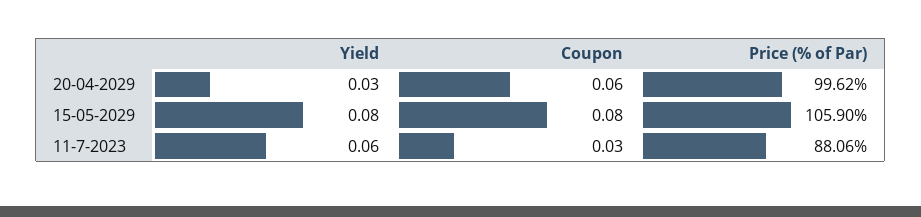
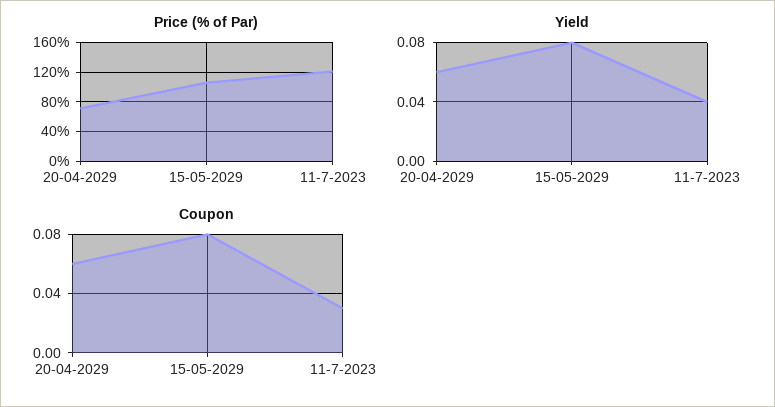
  {
    "Yield": {
-     "20-04-2029": 0.03,
+     "20-04-2029": 0.06,
      "15-05-2029": 0.08,
-     "11-7-2023": 0.06
+     "11-7-2023": 0.04
    },
    "Coupon": {
      "20-04-2029": 0.06,
      "15-05-2029": 0.08,
      "11-7-2023": 0.03
    },
    "Price (% of Par)": {
-     "20-04-2029": 99.62,
+     "20-04-2029": 70,
      "15-05-2029": 105.9,
-     "11-7-2023": 88.06
+     "11-7-2023": 120
    }
  }

